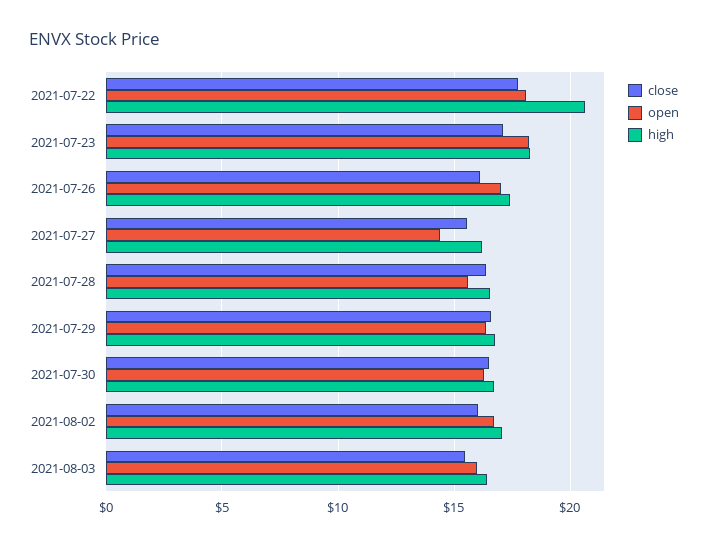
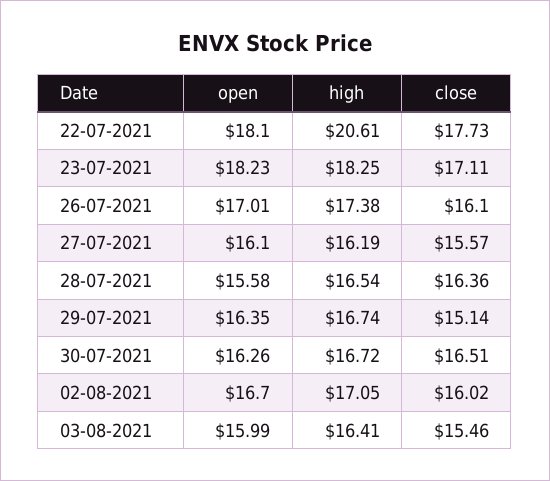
  {
    "close": {
      "2021-07-22": 17.73,
      "2021-07-23": 17.11,
      "2021-07-26": 16.1,
      "2021-07-27": 15.57,
      "2021-07-28": 16.36,
-     "2021-07-29": 16.5,
+     "2021-07-29": 15.14,
      "2021-07-30": 16.51,
      "2021-08-02": 16.02,
      "2021-08-03": 15.46
    },
    "open": {
      "2021-07-22": 18.1,
      "2021-07-23": 18.23,
      "2021-07-26": 17.01,
-     "2021-07-27": 14.5,
+     "2021-07-27": 16.1,
      "2021-07-28": 15.58,
      "2021-07-29": 16.35,
      "2021-07-30": 16.26,
      "2021-08-02": 16.7,
      "2021-08-03": 15.99
    },
    "high": {
      "2021-07-22": 20.61,
      "2021-07-23": 18.25,
      "2021-07-26": 17.38,
      "2021-07-27": 16.19,
      "2021-07-28": 16.54,
      "2021-07-29": 16.74,
      "2021-07-30": 16.72,
      "2021-08-02": 17.05,
      "2021-08-03": 16.41
    }
  }

